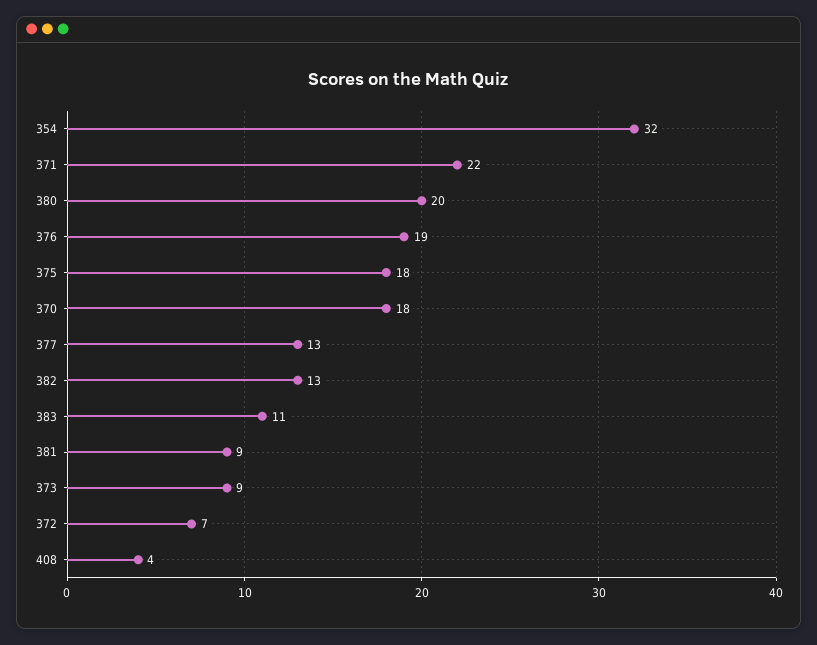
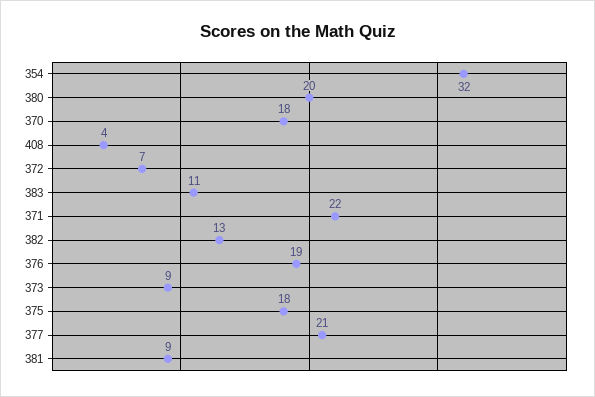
  {
    "354": 32,
    "371": 22,
    "380": 20,
    "376": 19,
    "375": 18,
    "370": 18,
-   "377": 13,
+   "377": 21,
    "382": 13,
    "383": 11,
    "381": 9,
    "373": 9,
    "372": 7,
    "408": 4
  }

